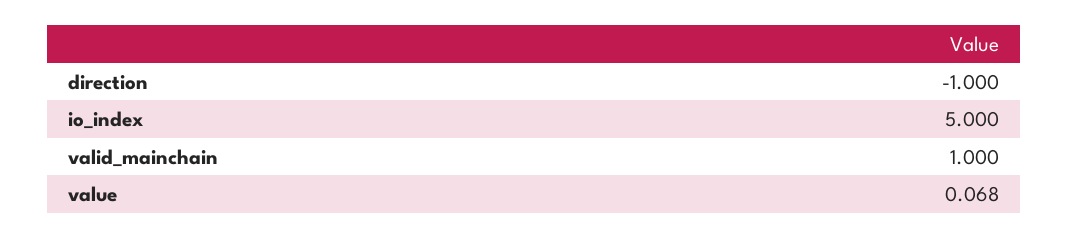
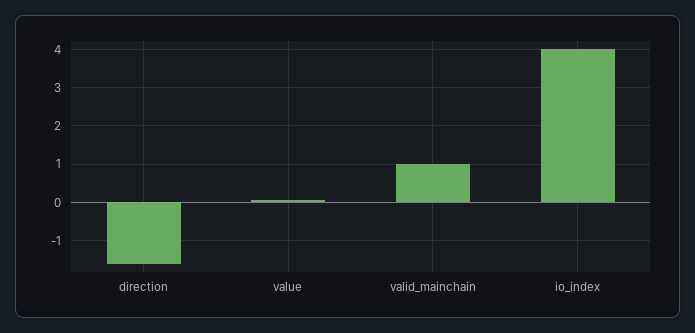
  {
-   "direction": -1,
+   "direction": -1.6,
-   "io_index": 5,
+   "io_index": 4,
    "valid_mainchain": 1,
    "value": 0.068
  }

